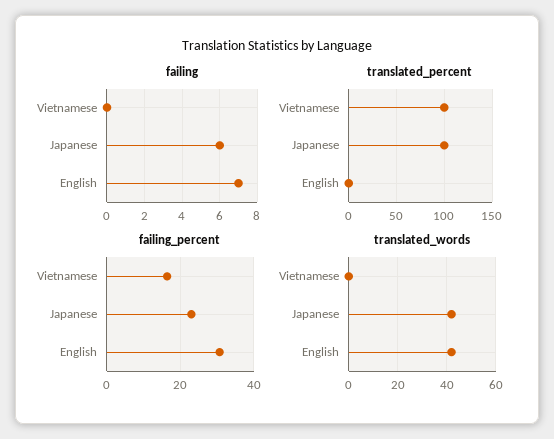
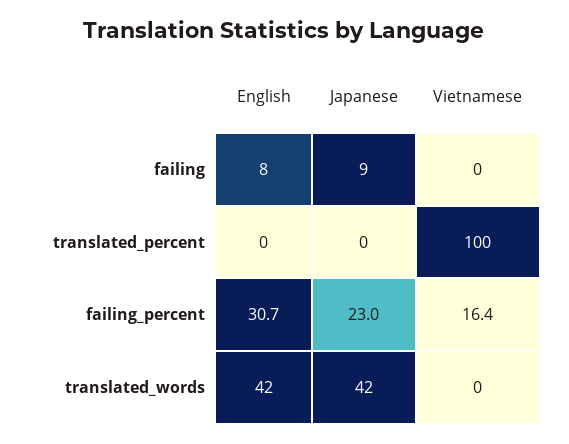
  {
    "failing": {
      "Vietnamese": 0,
-     "Japanese": 6,
+     "Japanese": 9,
-     "English": 7
+     "English": 8
    },
    "translated_percent": {
      "Vietnamese": 100,
-     "Japanese": 100,
+     "Japanese": 0,
      "English": 0
    },
    "failing_percent": {
      "Vietnamese": 16.4,
      "Japanese": 23,
      "English": 30.7
    },
    "translated_words": {
      "Vietnamese": 0,
      "Japanese": 42,
      "English": 42
    }
  }

